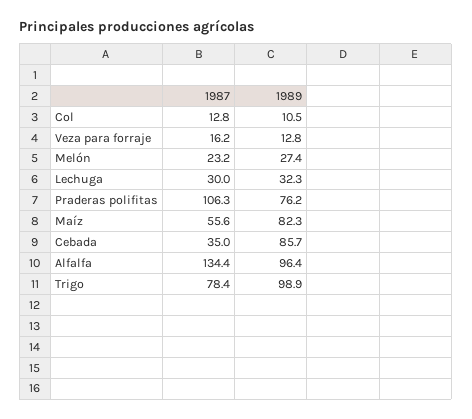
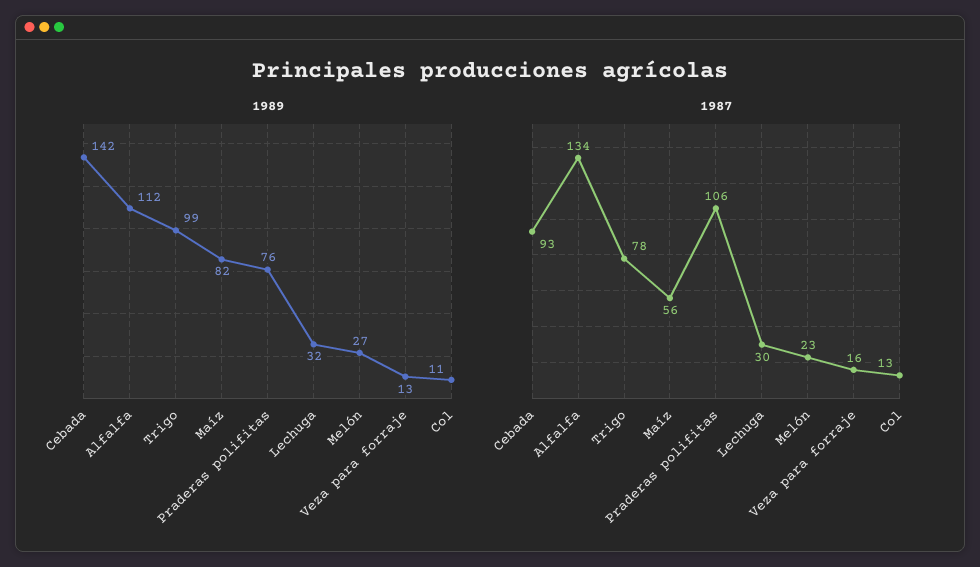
  {
    "1987": {
      "Col": 12.8,
      "Veza para forraje": 16.2,
      "Melón": 23.2,
      "Lechuga": 30,
      "Praderas polifitas": 106.3,
      "Maíz": 55.6,
-     "Cebada": 35,
+     "Cebada": 93,
      "Alfalfa": 134.4,
      "Trigo": 78.4
    },
    "1989": {
      "Col": 10.5,
      "Veza para forraje": 12.8,
      "Melón": 27.4,
      "Lechuga": 32.3,
      "Praderas polifitas": 76.2,
      "Maíz": 82.3,
-     "Cebada": 85.7,
+     "Cebada": 142,
-     "Alfalfa": 96.4,
+     "Alfalfa": 112,
      "Trigo": 98.9
    }
  }

